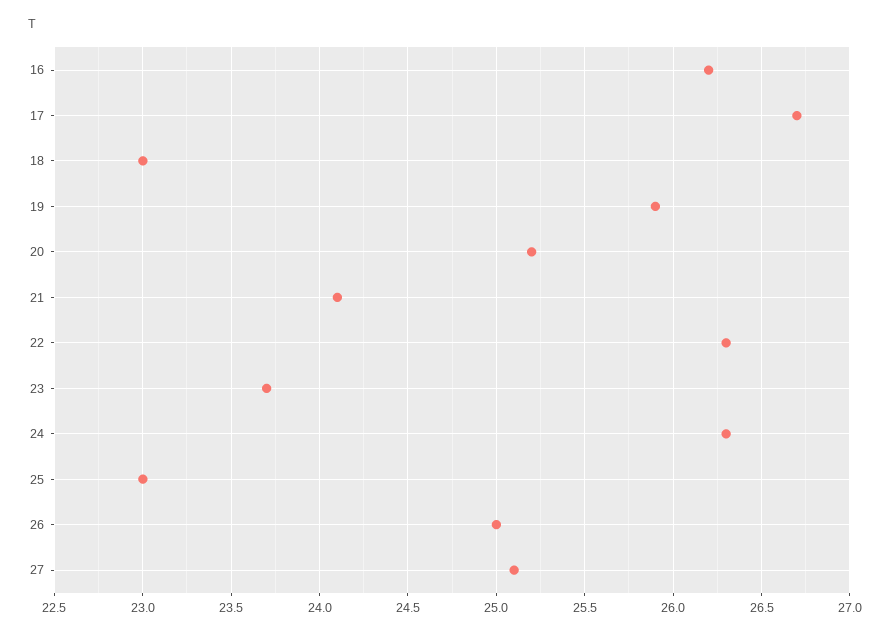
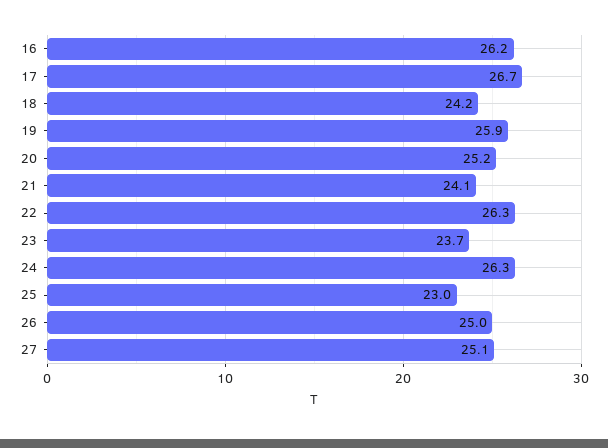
  {
    "16": 26.2,
    "17": 26.7,
-   "18": 23,
+   "18": 24.2,
    "19": 25.9,
    "20": 25.2,
    "21": 24.1,
    "22": 26.3,
    "23": 23.7,
    "24": 26.3,
    "25": 23,
    "26": 25,
    "27": 25.1
  }

